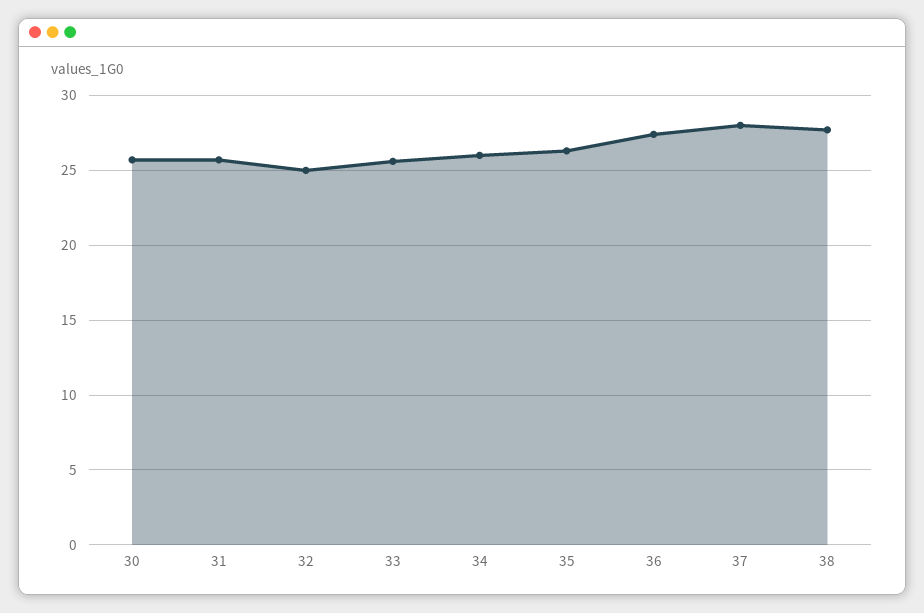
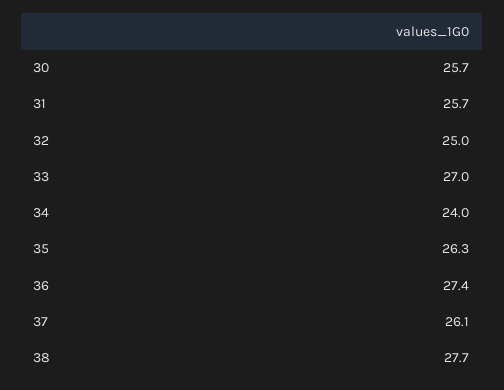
  {
    "30": 25.7,
    "31": 25.7,
    "32": 25,
-   "33": 25.5,
+   "33": 27,
-   "34": 26,
+   "34": 24,
    "35": 26.3,
    "36": 27.4,
-   "37": 28,
+   "37": 26.1,
    "38": 27.7
  }

